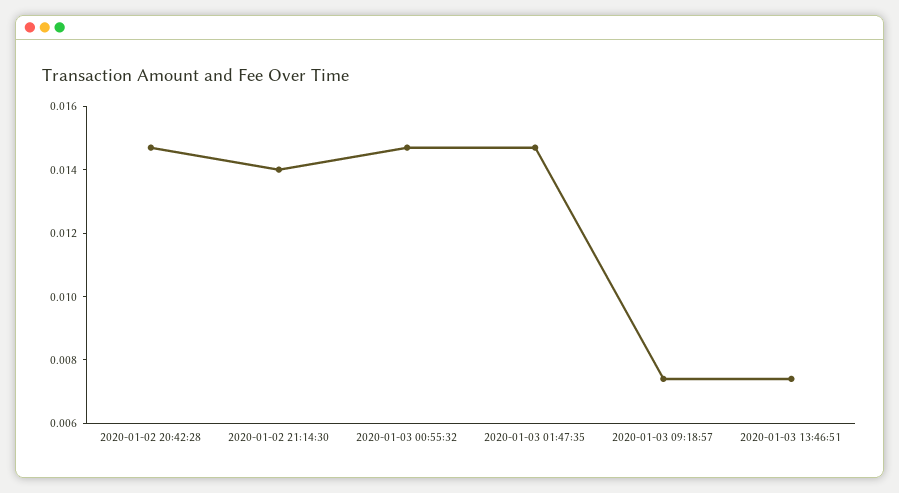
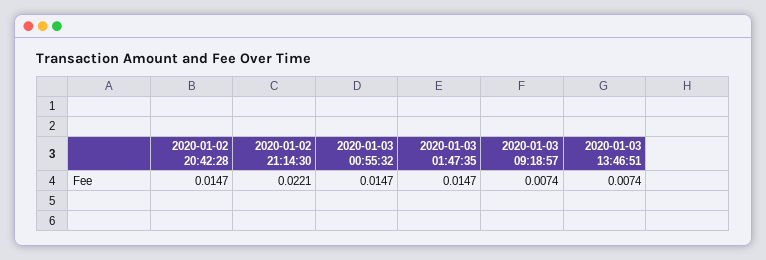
  {
    "2020-01-02 20:42:28": 0.0147,
-   "2020-01-02 21:14:30": 0.014,
+   "2020-01-02 21:14:30": 0.0221,
    "2020-01-03 00:55:32": 0.0147,
    "2020-01-03 01:47:35": 0.0147,
    "2020-01-03 09:18:57": 0.0074,
    "2020-01-03 13:46:51": 0.0074
  }

